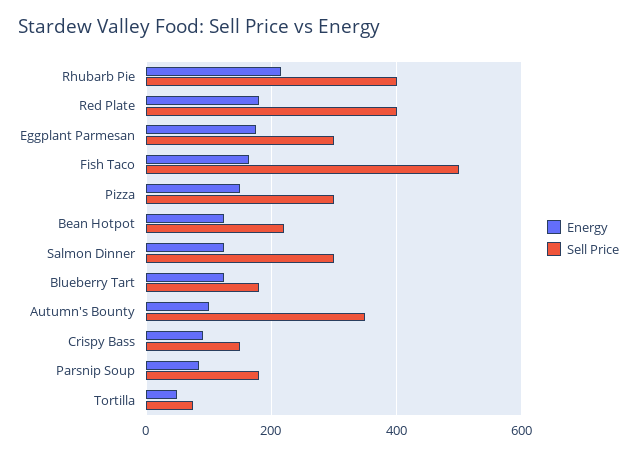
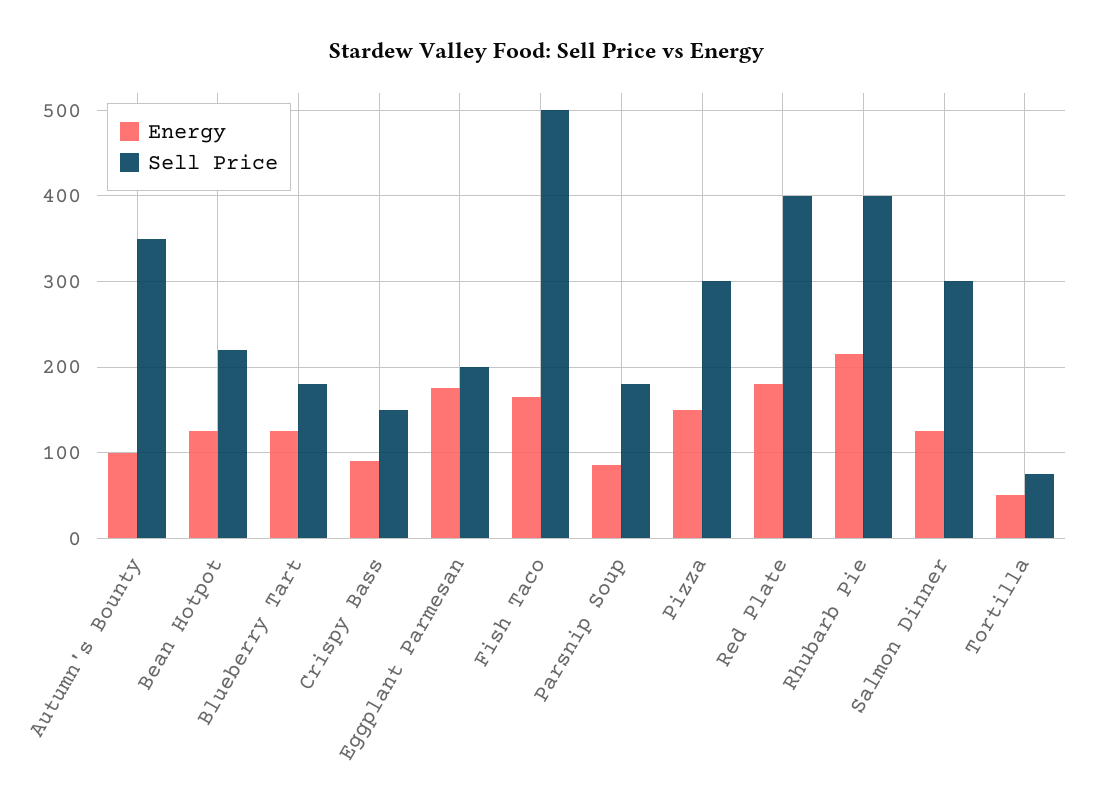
  {
    "Energy": {
      "Rhubarb Pie": 220,
      "Red Plate": 180,
      "Eggplant Parmesan": 180,
      "Fish Taco": 170,
      "Pizza": 150,
      "Bean Hotpot": 130,
      "Salmon Dinner": 130,
      "Blueberry Tart": 130,
      "Autumn's Bounty": 100,
      "Crispy Bass": 90,
      "Parsnip Soup": 90,
      "Tortilla": 50
    },
    "Sell Price": {
      "Rhubarb Pie": 400,
      "Red Plate": 400,
-     "Eggplant Parmesan": 300,
+     "Eggplant Parmesan": 200,
      "Fish Taco": 500,
      "Pizza": 300,
      "Bean Hotpot": 220,
      "Salmon Dinner": 300,
      "Blueberry Tart": 180,
      "Autumn's Bounty": 350,
      "Crispy Bass": 150,
      "Parsnip Soup": 180,
      "Tortilla": 80
    }
  }

